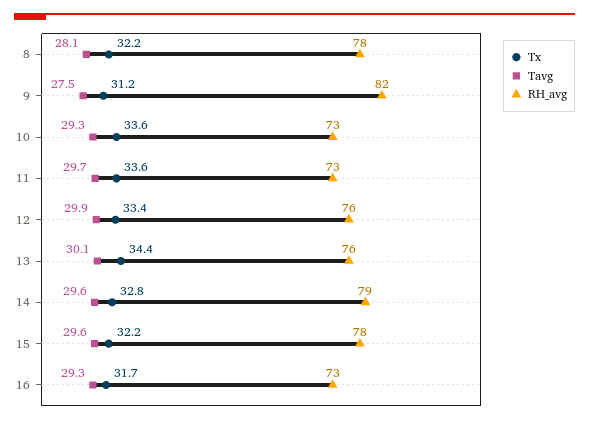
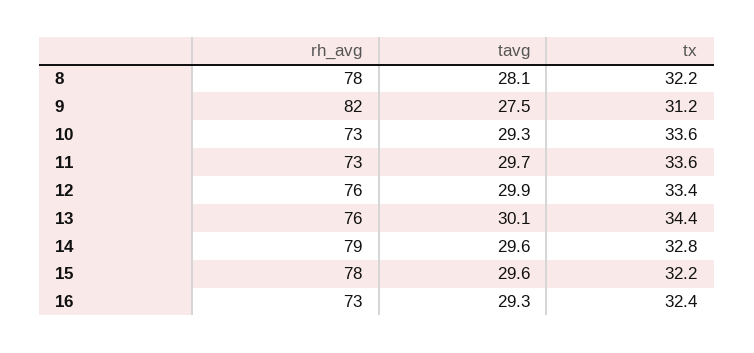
  {
    "Tx": {
      "8": 32.2,
      "9": 31.2,
      "10": 33.6,
      "11": 33.6,
      "12": 33.4,
      "13": 34.4,
      "14": 32.8,
      "15": 32.2,
-     "16": 31.7
+     "16": 32.4
    },
    "Tavg": {
      "8": 28.1,
      "9": 27.5,
      "10": 29.3,
      "11": 29.7,
      "12": 29.9,
      "13": 30.1,
      "14": 29.6,
      "15": 29.6,
      "16": 29.3
    },
    "RH_avg": {
      "8": 78,
      "9": 82,
      "10": 73,
      "11": 73,
      "12": 76,
      "13": 76,
      "14": 79,
      "15": 78,
      "16": 73
    }
  }

